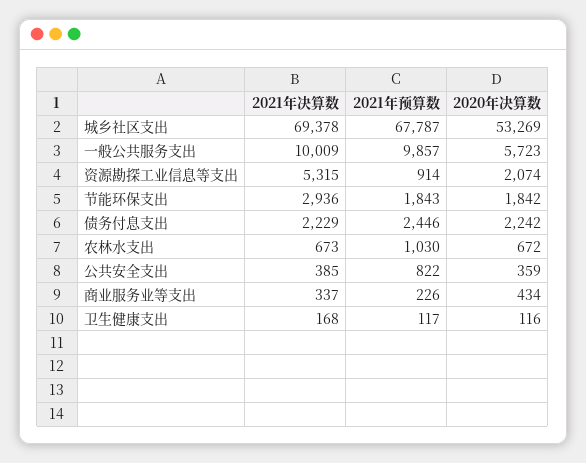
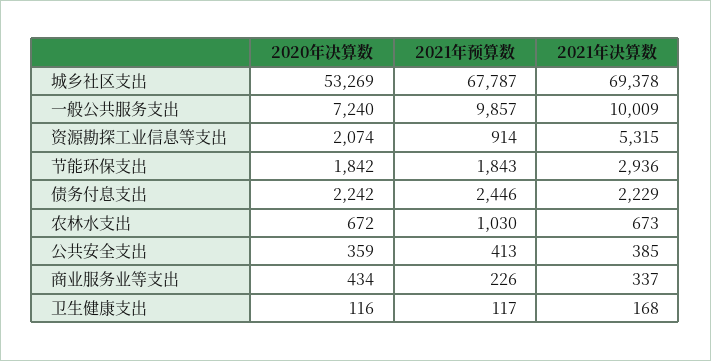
  {
    "2021年决算数": {
      "城乡社区支出": 69378,
      "一般公共服务支出": 10009,
      "资源勘探工业信息等支出": 5315,
      "节能环保支出": 2936,
      "债务付息支出": 2229,
      "农林水支出": 673,
      "公共安全支出": 385,
      "商业服务业等支出": 337,
      "卫生健康支出": 168
    },
    "2021年预算数": {
      "城乡社区支出": 67787,
      "一般公共服务支出": 9857,
      "资源勘探工业信息等支出": 914,
      "节能环保支出": 1843,
      "债务付息支出": 2446,
      "农林水支出": 1030,
-     "公共安全支出": 822,
+     "公共安全支出": 413,
      "商业服务业等支出": 226,
      "卫生健康支出": 117
    },
    "2020年决算数": {
      "城乡社区支出": 53269,
-     "一般公共服务支出": 5723,
+     "一般公共服务支出": 7240,
      "资源勘探工业信息等支出": 2074,
      "节能环保支出": 1842,
      "债务付息支出": 2242,
      "农林水支出": 672,
      "公共安全支出": 359,
      "商业服务业等支出": 434,
      "卫生健康支出": 116
    }
  }

